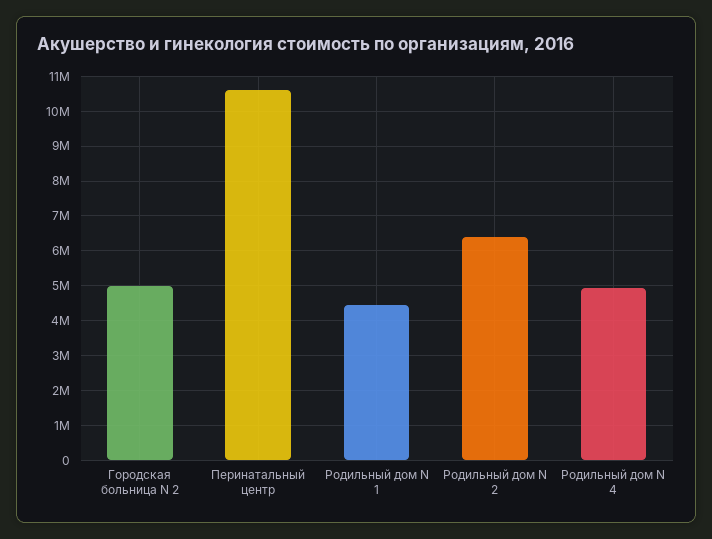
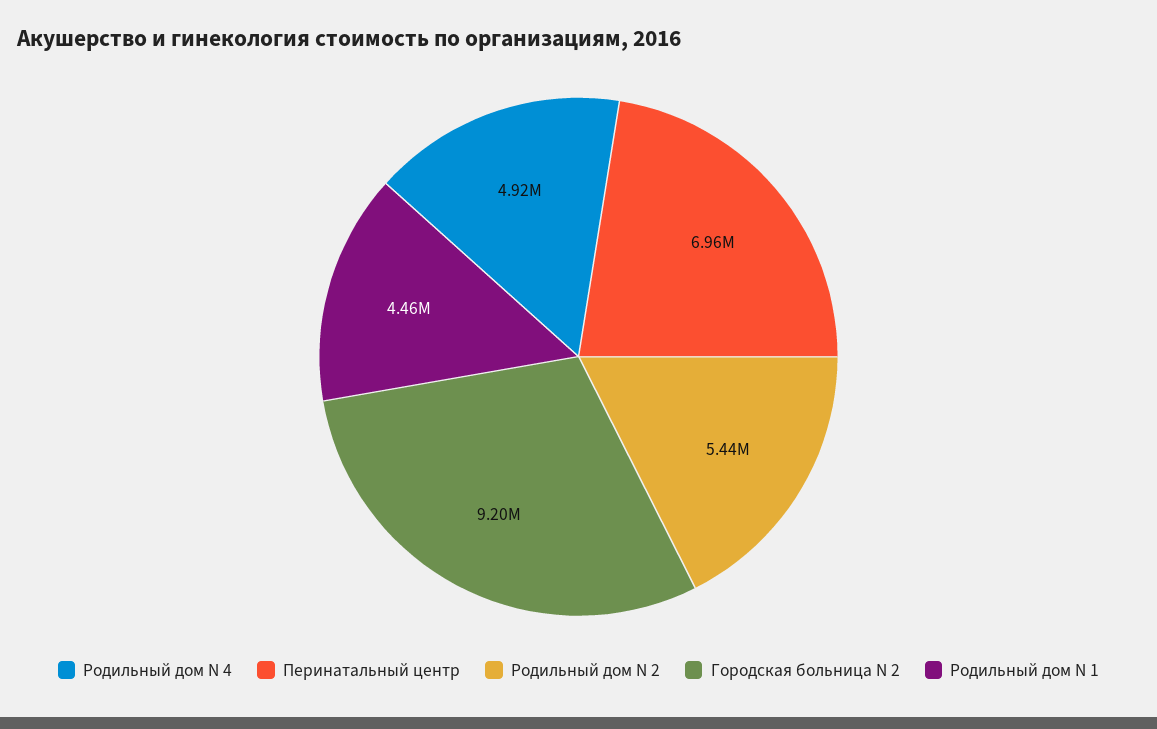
  {
-   "Городская больница N 2": 5000000,
+   "Городская больница N 2": 9200000,
-   "Перинатальный центр": 10600000,
+   "Перинатальный центр": 6960000,
    "Родильный дом N 1": 4460000,
-   "Родильный дом N 2": 6400000,
+   "Родильный дом N 2": 5440000,
    "Родильный дом N 4": 4920000
  }

